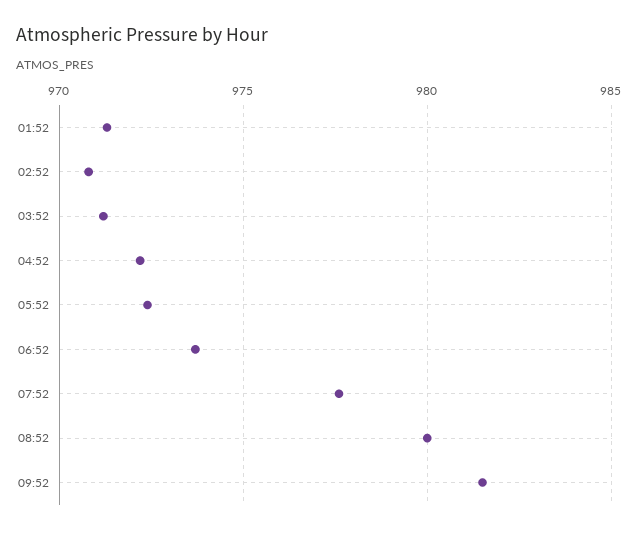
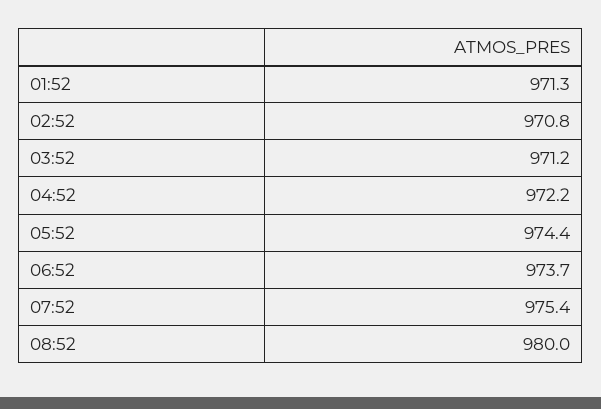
  {
    "01:52": 971.3,
    "02:52": 970.8,
    "03:52": 971.2,
    "04:52": 972.2,
-   "05:52": 972.5,
+   "05:52": 974.4,
    "06:52": 973.7,
-   "07:52": 977.5,
+   "07:52": 975.4,
-   "08:52": 980,
+   "08:52": 980
-   "09:52": 981.5
  }

